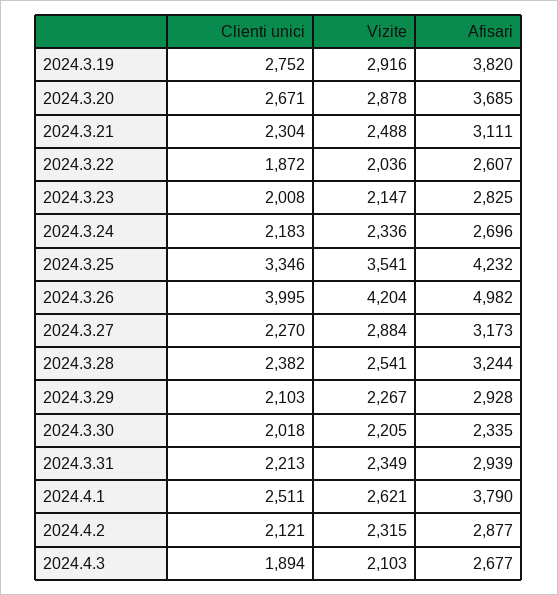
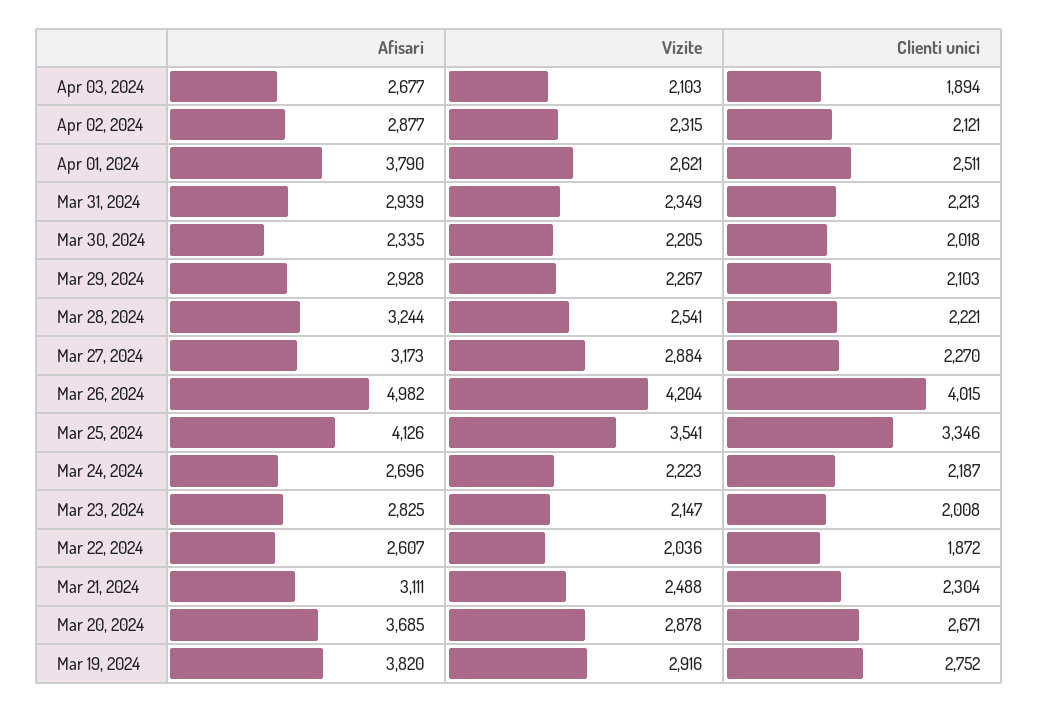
  {
    "Clienti unici": {
      "2024.3.19": 2752,
      "2024.3.20": 2671,
      "2024.3.21": 2304,
      "2024.3.22": 1872,
      "2024.3.23": 2008,
-     "2024.3.24": 2183,
+     "2024.3.24": 2187,
      "2024.3.25": 3346,
-     "2024.3.26": 3995,
+     "2024.3.26": 4015,
      "2024.3.27": 2270,
-     "2024.3.28": 2382,
+     "2024.3.28": 2221,
      "2024.3.29": 2103,
      "2024.3.30": 2018,
      "2024.3.31": 2213,
      "2024.4.1": 2511,
      "2024.4.2": 2121,
      "2024.4.3": 1894
    },
    "Vizite": {
      "2024.3.19": 2916,
      "2024.3.20": 2878,
      "2024.3.21": 2488,
      "2024.3.22": 2036,
      "2024.3.23": 2147,
-     "2024.3.24": 2336,
+     "2024.3.24": 2223,
      "2024.3.25": 3541,
      "2024.3.26": 4204,
      "2024.3.27": 2884,
      "2024.3.28": 2541,
      "2024.3.29": 2267,
      "2024.3.30": 2205,
      "2024.3.31": 2349,
      "2024.4.1": 2621,
      "2024.4.2": 2315,
      "2024.4.3": 2103
    },
    "Afisari": {
      "2024.3.19": 3820,
      "2024.3.20": 3685,
      "2024.3.21": 3111,
      "2024.3.22": 2607,
      "2024.3.23": 2825,
      "2024.3.24": 2696,
-     "2024.3.25": 4232,
+     "2024.3.25": 4126,
      "2024.3.26": 4982,
      "2024.3.27": 3173,
      "2024.3.28": 3244,
      "2024.3.29": 2928,
      "2024.3.30": 2335,
      "2024.3.31": 2939,
      "2024.4.1": 3790,
      "2024.4.2": 2877,
      "2024.4.3": 2677
    }
  }

